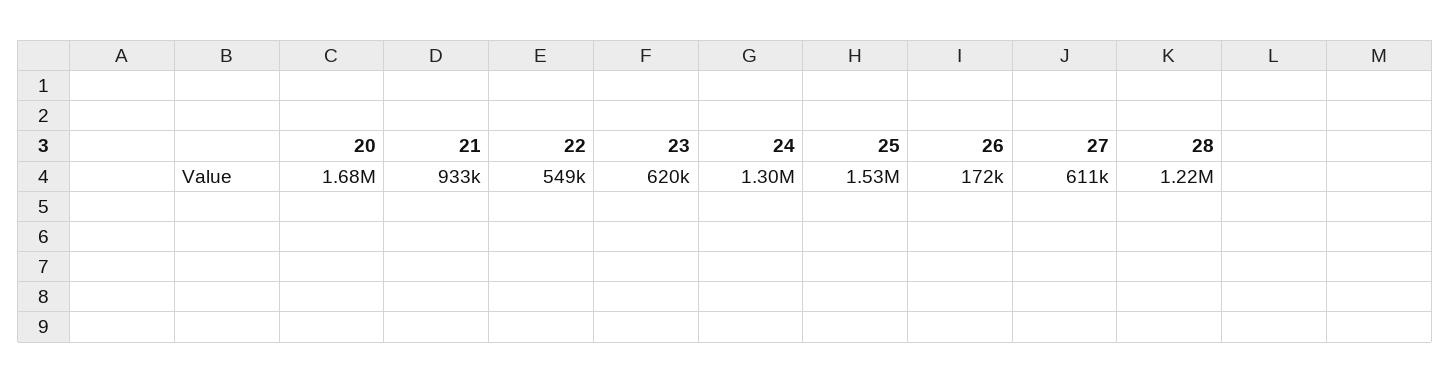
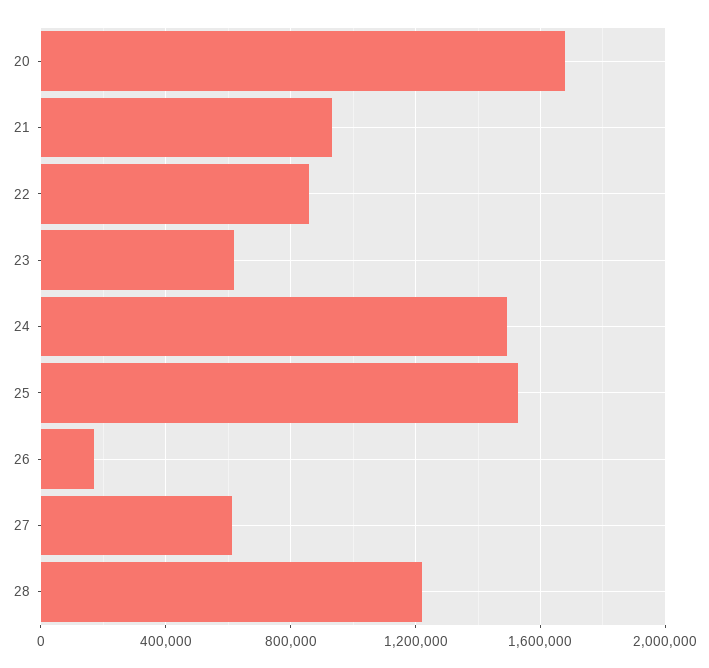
  {
    "20": 1680000,
    "21": 933000,
-   "22": 549000,
+   "22": 850000,
    "23": 620000,
-   "24": 1300000,
+   "24": 1500000,
    "25": 1530000,
    "26": 172000,
    "27": 611000,
    "28": 1220000
  }

